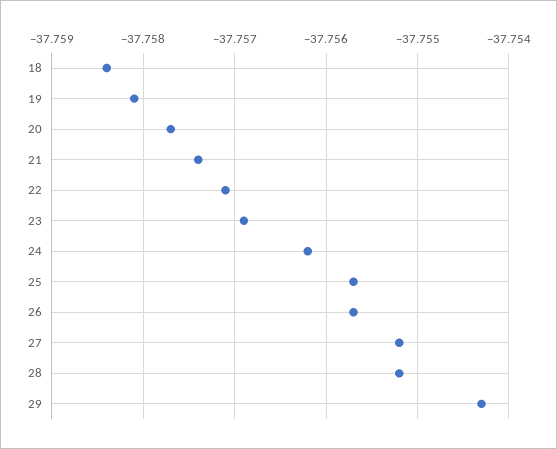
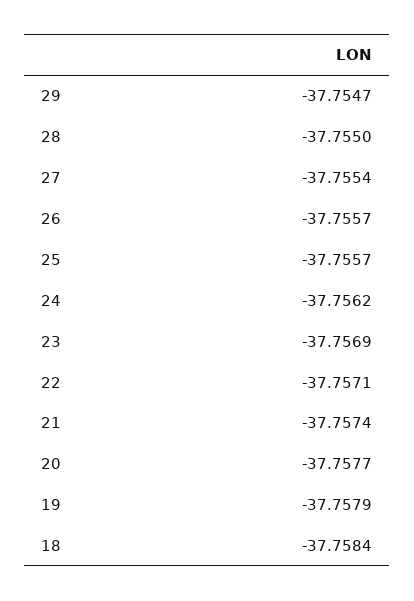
  {
    "18": -37.7584,
-   "19": -37.7581,
+   "19": -37.7579,
    "20": -37.7577,
    "21": -37.7574,
    "22": -37.7571,
    "23": -37.7569,
    "24": -37.7562,
    "25": -37.7557,
    "26": -37.7557,
-   "27": -37.7552,
+   "27": -37.7554,
-   "28": -37.7552,
+   "28": -37.755,
-   "29": -37.7543
+   "29": -37.7547
  }

